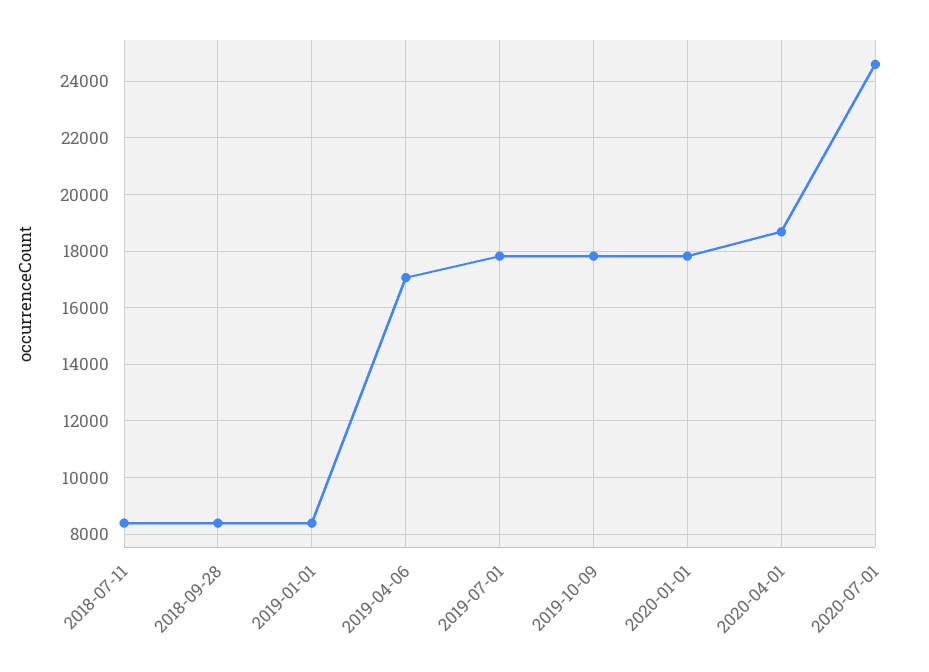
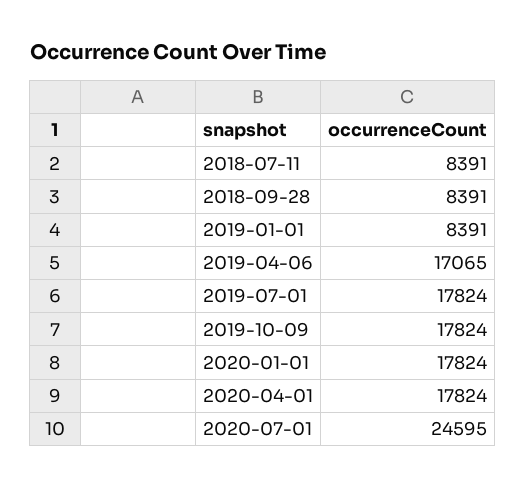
  {
    "2018-07-11": 8391,
    "2018-09-28": 8391,
    "2019-01-01": 8391,
    "2019-04-06": 17065,
    "2019-07-01": 17824,
    "2019-10-09": 17824,
    "2020-01-01": 17824,
-   "2020-04-01": 18750,
+   "2020-04-01": 17824,
    "2020-07-01": 24595
  }

